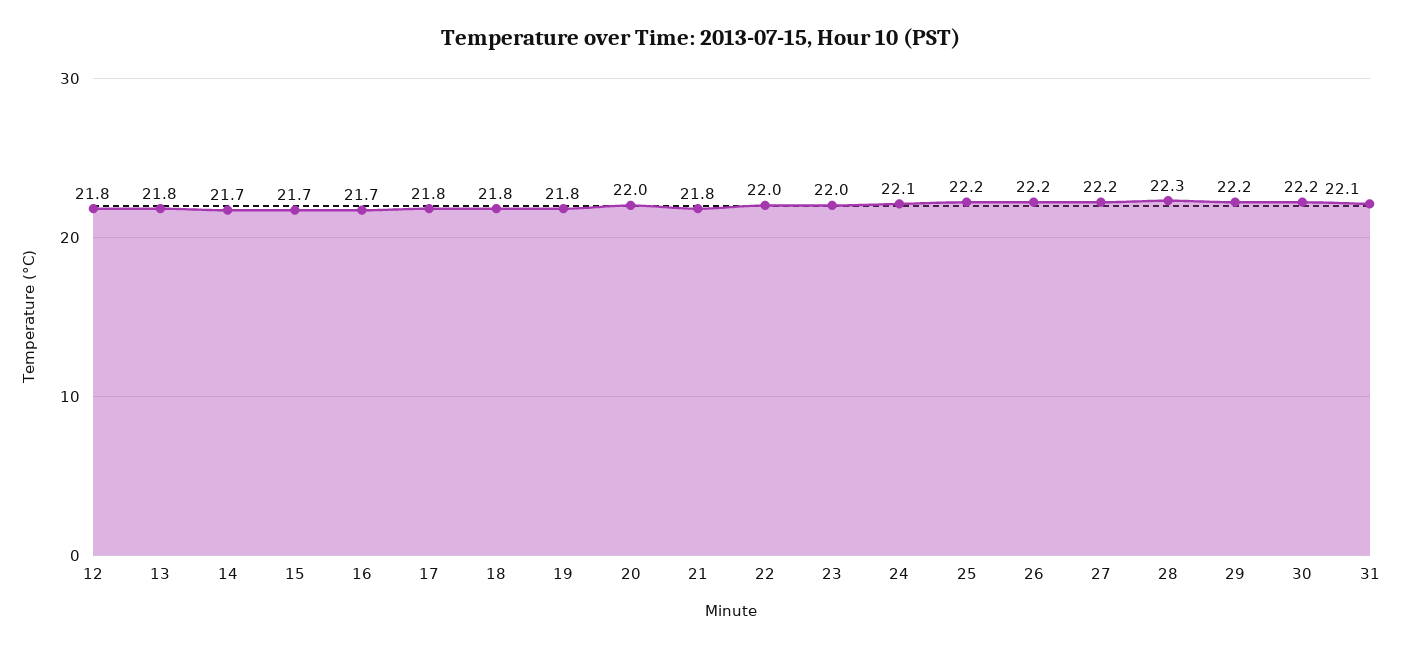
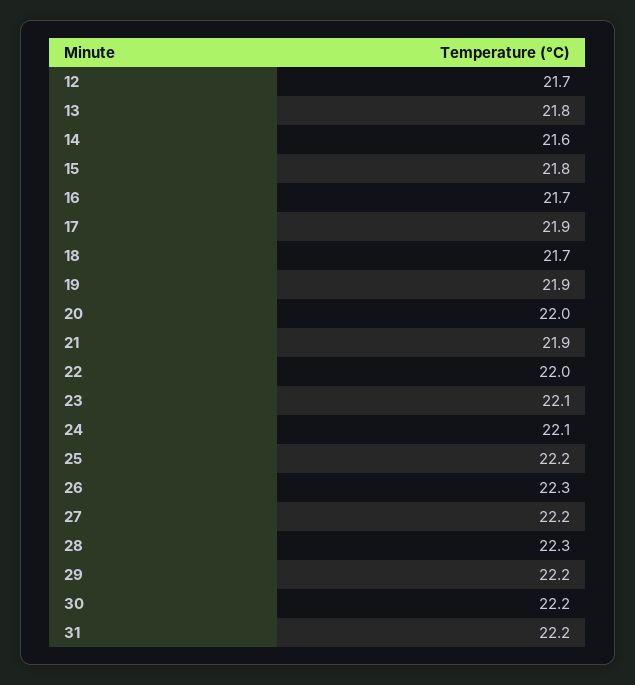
  {
-   "12": 21.8,
+   "12": 21.7,
    "13": 21.8,
-   "14": 21.7,
+   "14": 21.6,
-   "15": 21.7,
+   "15": 21.8,
    "16": 21.7,
-   "17": 21.8,
+   "17": 21.9,
-   "18": 21.8,
+   "18": 21.7,
-   "19": 21.8,
+   "19": 21.9,
    "20": 22,
-   "21": 21.8,
+   "21": 21.9,
    "22": 22,
-   "23": 22,
+   "23": 22.1,
    "24": 22.1,
    "25": 22.2,
-   "26": 22.2,
+   "26": 22.3,
    "27": 22.2,
    "28": 22.3,
    "29": 22.2,
    "30": 22.2,
-   "31": 22.1
+   "31": 22.2
  }

